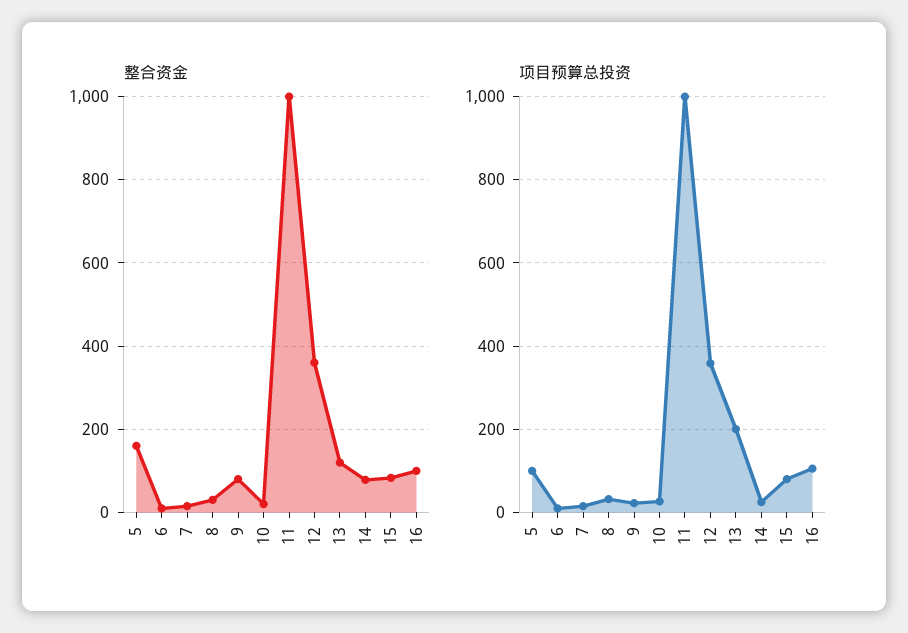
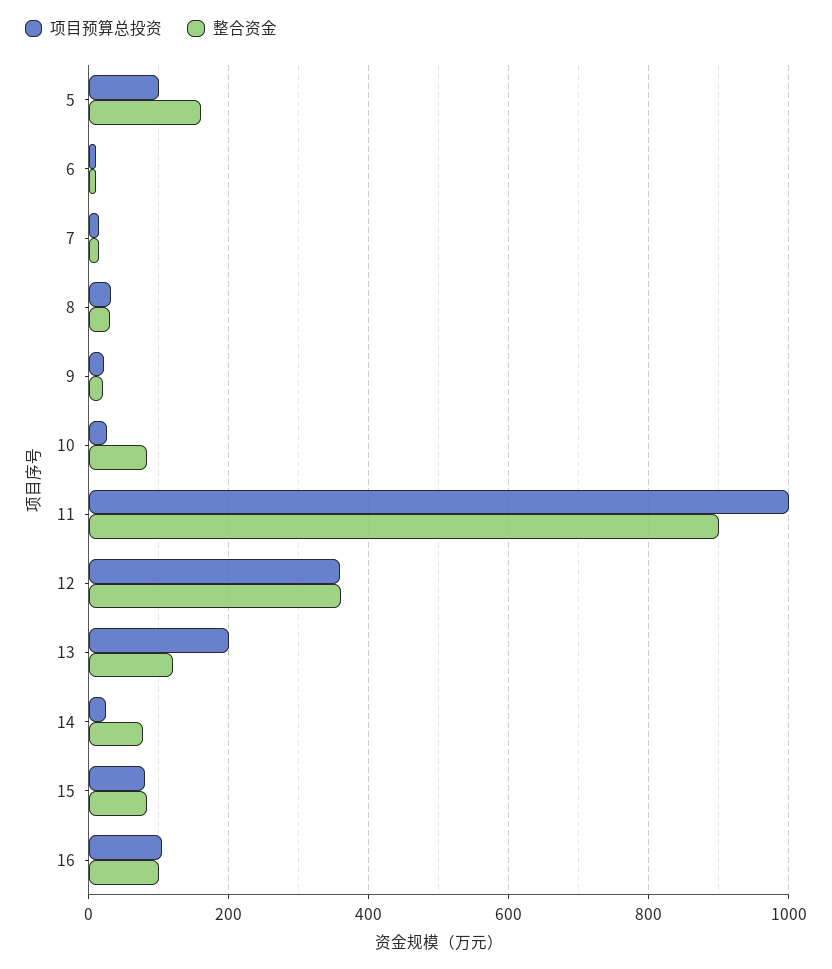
  {
    "整合资金": {
      "5": 160,
      "6": 20,
      "7": 20,
      "8": 40,
-     "9": 80,
+     "9": 20,
-     "10": 20,
+     "10": 80,
-     "11": 1000,
+     "11": 900,
      "12": 360,
      "13": 120,
      "14": 80,
      "15": 80,
      "16": 100
    },
    "项目预算总投资": {
      "5": 100,
      "6": 20,
      "7": 20,
      "8": 40,
      "9": 20,
      "10": 20,
      "11": 1000,
      "12": 360,
      "13": 200,
      "14": 20,
      "15": 80,
      "16": 100
    }
  }

